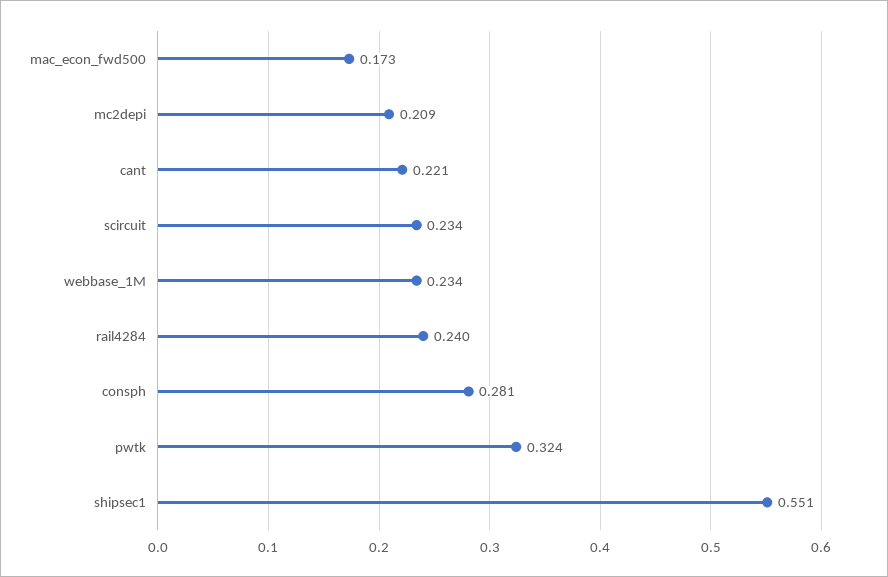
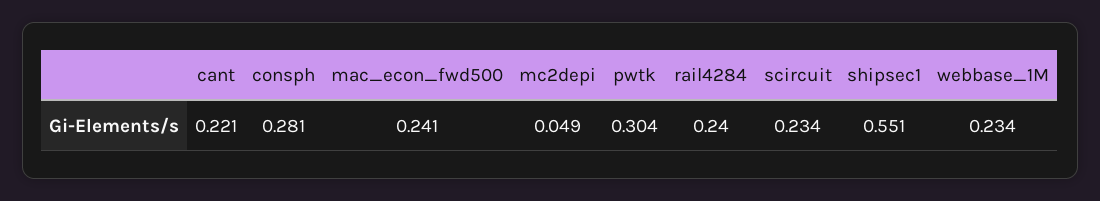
  {
-   "mac_econ_fwd500": 0.173,
+   "mac_econ_fwd500": 0.241,
-   "mc2depi": 0.209,
+   "mc2depi": 0.049,
    "cant": 0.221,
    "scircuit": 0.234,
    "webbase_1M": 0.234,
    "rail4284": 0.24,
    "consph": 0.281,
-   "pwtk": 0.324,
+   "pwtk": 0.304,
    "shipsec1": 0.551
  }

